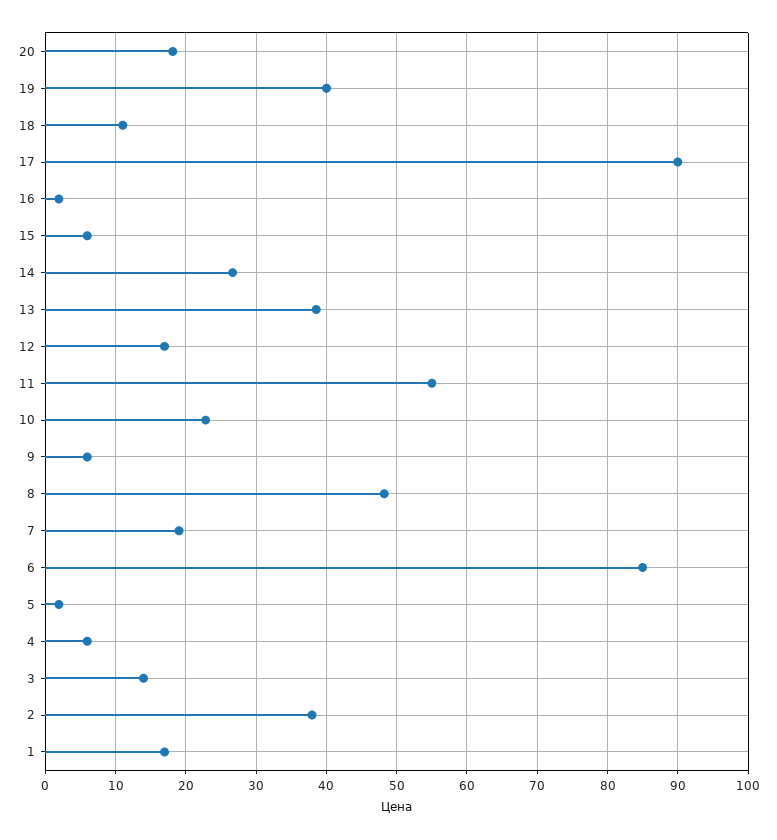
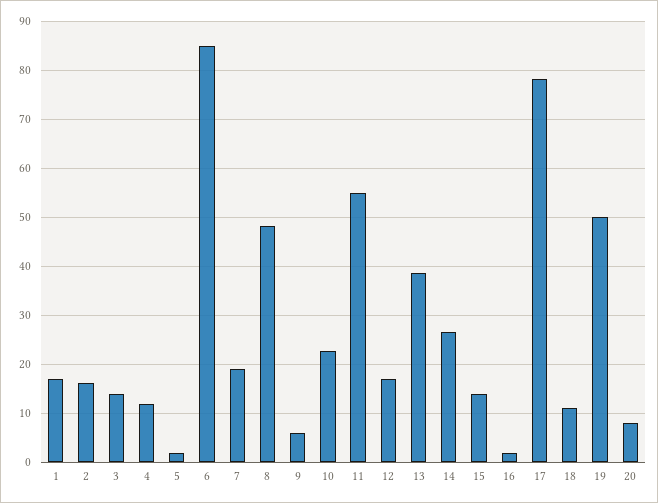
  {
-   "20": 18,
+   "20": 8,
-   "19": 40,
+   "19": 50,
    "18": 11,
-   "17": 90,
+   "17": 78,
    "16": 2,
-   "15": 6,
+   "15": 14,
    "14": 27,
    "13": 39,
    "12": 17,
    "11": 55,
    "10": 23,
    "9": 6,
    "8": 48,
    "7": 19,
    "6": 85,
    "5": 2,
-   "4": 6,
+   "4": 12,
    "3": 14,
-   "2": 38,
+   "2": 16,
    "1": 17
  }

